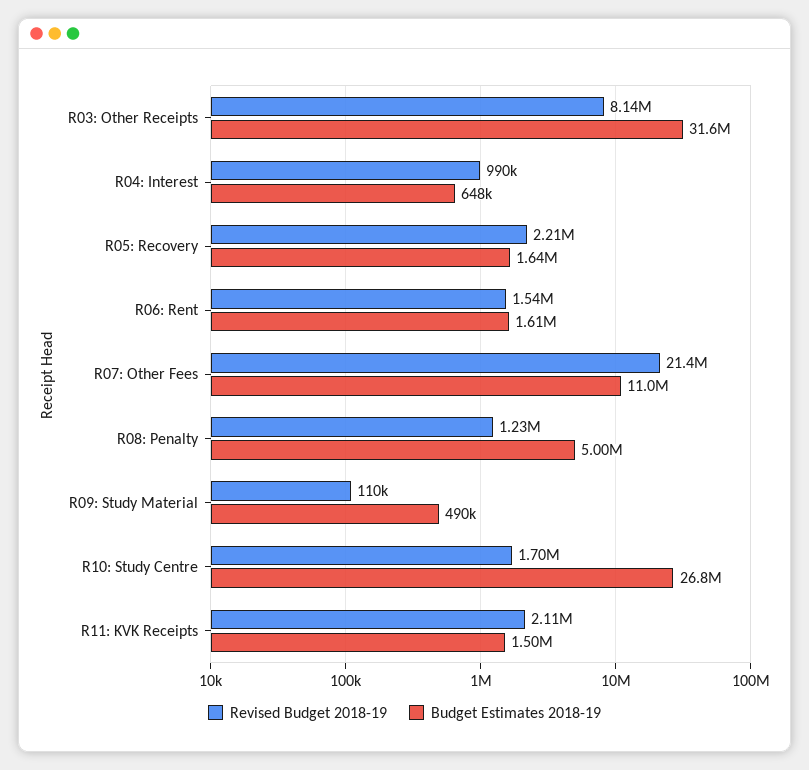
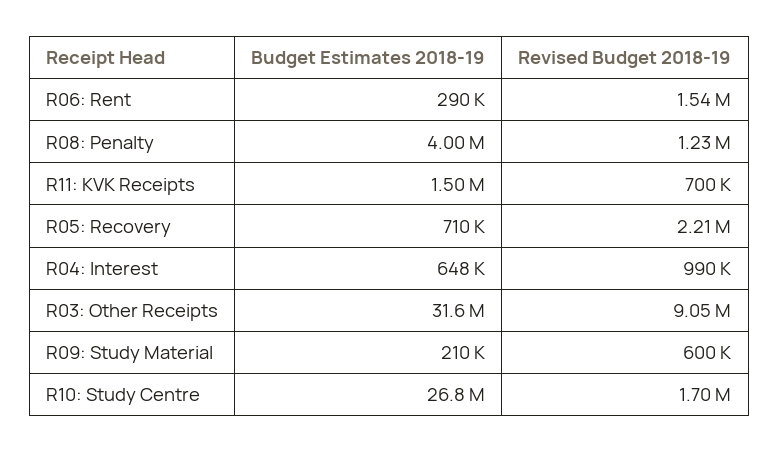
  {
    "Revised Budget 2018-19": {
-     "R03: Other Receipts": 8140000,
+     "R03: Other Receipts": 9050000,
      "R04: Interest": 990000,
      "R05: Recovery": 2210000,
      "R06: Rent": 1540000,
-     "R07: Other Fees": 21400000,
      "R08: Penalty": 1230000,
-     "R09: Study Material": 110000,
+     "R09: Study Material": 600000,
      "R10: Study Centre": 1700000,
-     "R11: KVK Receipts": 2110000
+     "R11: KVK Receipts": 700000
    },
    "Budget Estimates 2018-19": {
      "R03: Other Receipts": 31600000,
      "R04: Interest": 648000,
-     "R05: Recovery": 1640000,
+     "R05: Recovery": 710000,
-     "R06: Rent": 1610000,
+     "R06: Rent": 290000,
-     "R07: Other Fees": 11000000,
-     "R08: Penalty": 5000000,
+     "R08: Penalty": 4000000,
-     "R09: Study Material": 490000,
+     "R09: Study Material": 210000,
      "R10: Study Centre": 26800000,
      "R11: KVK Receipts": 1500000
    }
  }

